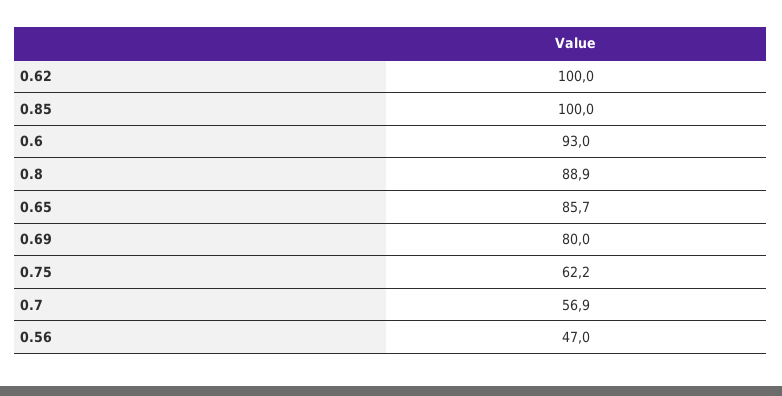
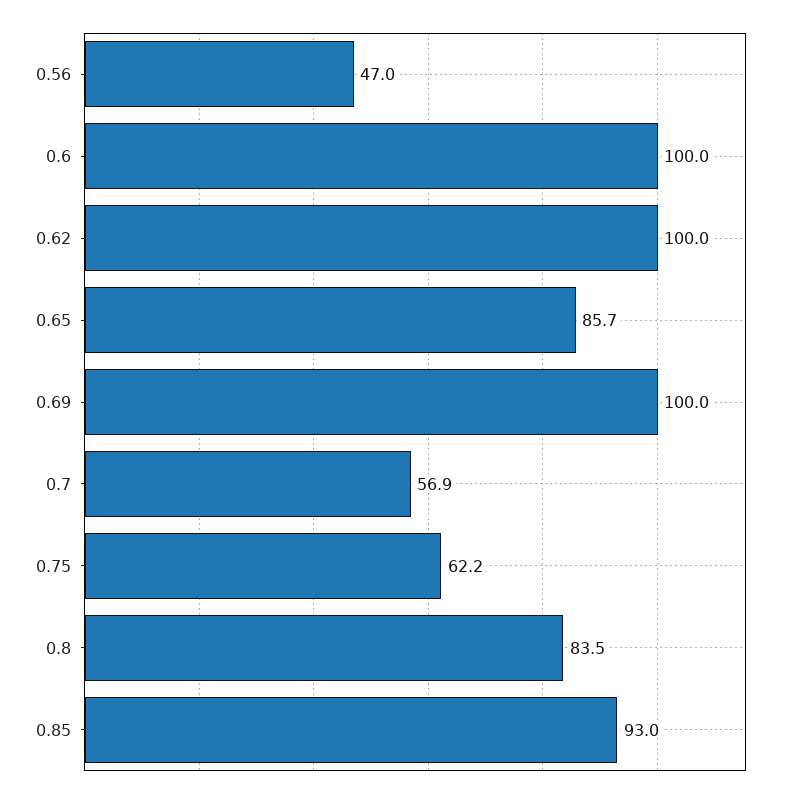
  {
    "0.62": 100,
-   "0.85": 100,
+   "0.85": 93,
-   "0.6": 93,
+   "0.6": 100,
-   "0.8": 88.9,
+   "0.8": 83.5,
    "0.65": 85.7,
-   "0.69": 80,
+   "0.69": 100,
    "0.75": 62.2,
    "0.7": 56.9,
    "0.56": 47
  }

